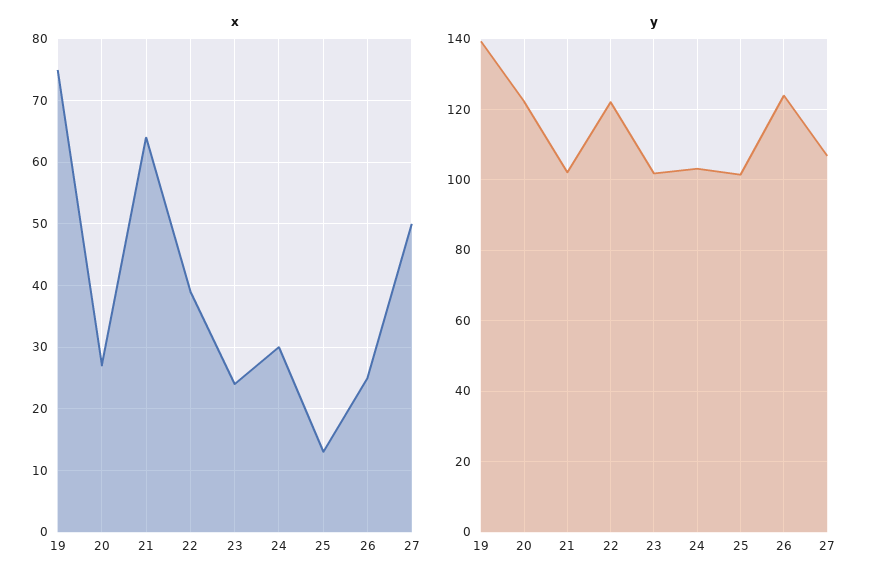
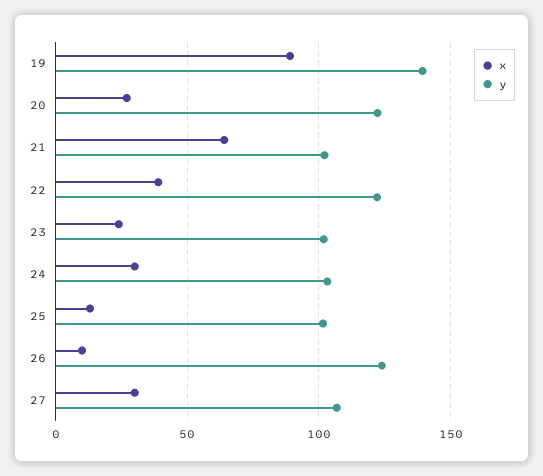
  {
    "x": {
-     "19": 75,
+     "19": 90,
      "20": 27,
      "21": 64,
      "22": 39,
      "23": 24,
      "24": 30,
      "25": 13,
-     "26": 25,
+     "26": 10,
-     "27": 50
+     "27": 30
    },
    "y": {
      "19": 140,
      "20": 122,
      "21": 102,
      "22": 122,
      "23": 102,
      "24": 104,
      "25": 102,
      "26": 124,
      "27": 106
    }
  }

